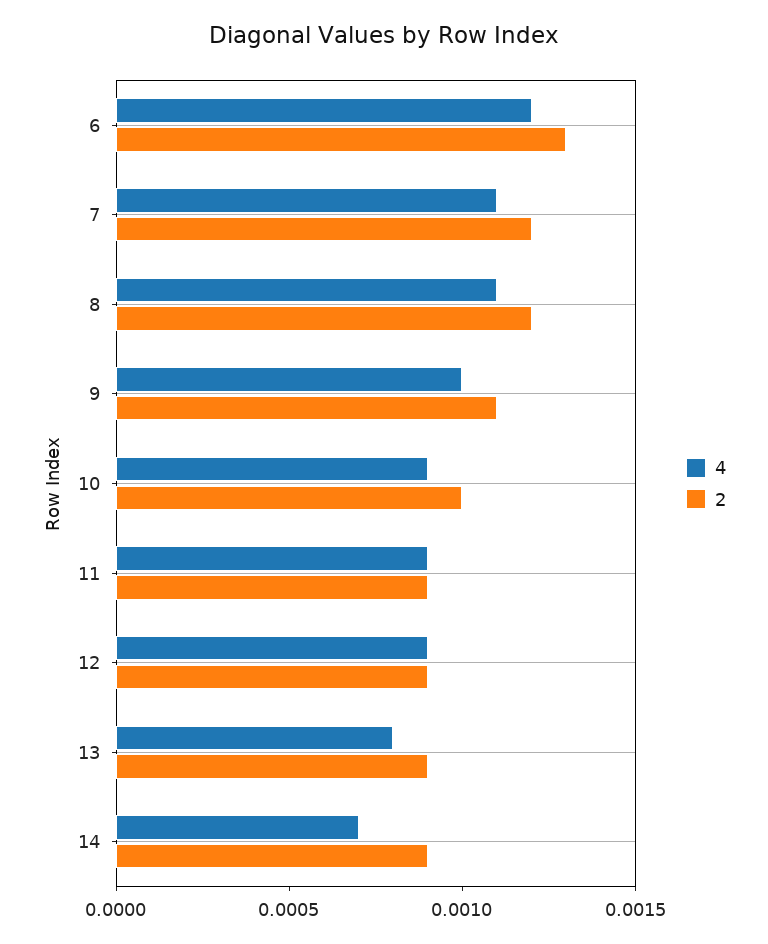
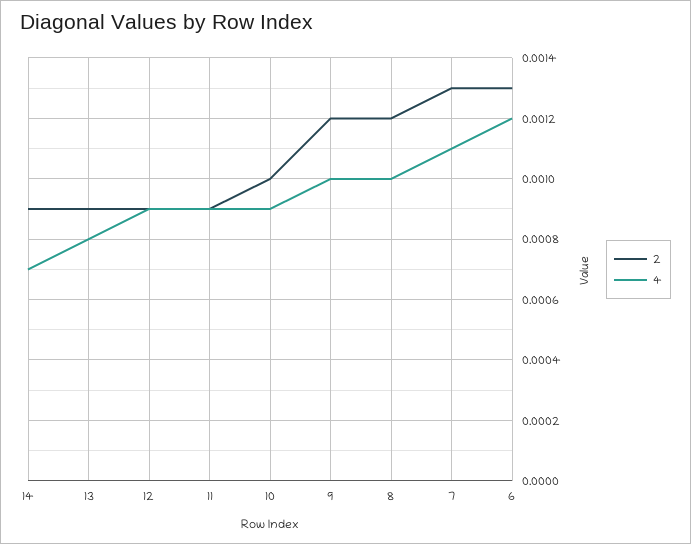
  {
    "4": {
      "6": 0.0012,
      "7": 0.0011,
-     "8": 0.0011,
+     "8": 0.001,
      "9": 0.001,
      "10": 0.0009,
      "11": 0.0009,
      "12": 0.0009,
      "13": 0.0008,
      "14": 0.0007
    },
    "2": {
      "6": 0.0013,
-     "7": 0.0012,
+     "7": 0.0013,
      "8": 0.0012,
-     "9": 0.0011,
+     "9": 0.0012,
      "10": 0.001,
      "11": 0.0009,
      "12": 0.0009,
      "13": 0.0009,
      "14": 0.0009
    }
  }

